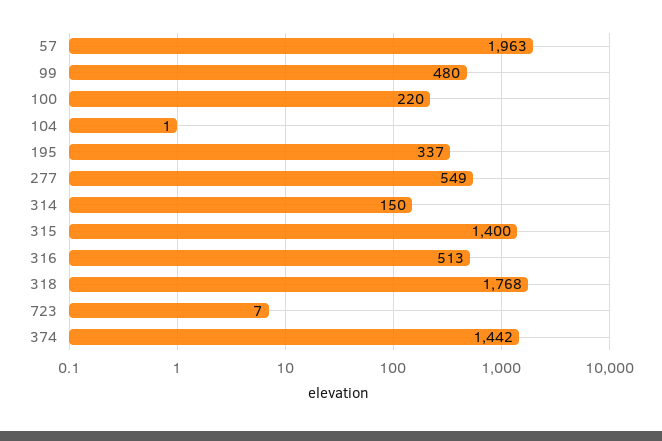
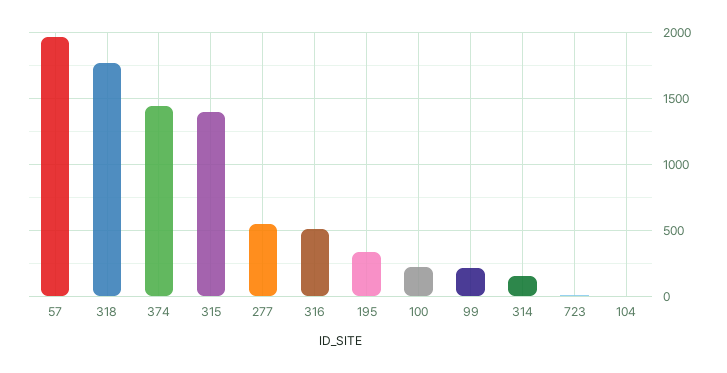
  {
    "57": 1963,
-   "99": 480,
+   "99": 200,
    "100": 220,
    "104": 1,
    "195": 337,
    "277": 549,
    "314": 150,
    "315": 1400,
    "316": 513,
    "318": 1768,
    "723": 7,
    "374": 1442
  }

